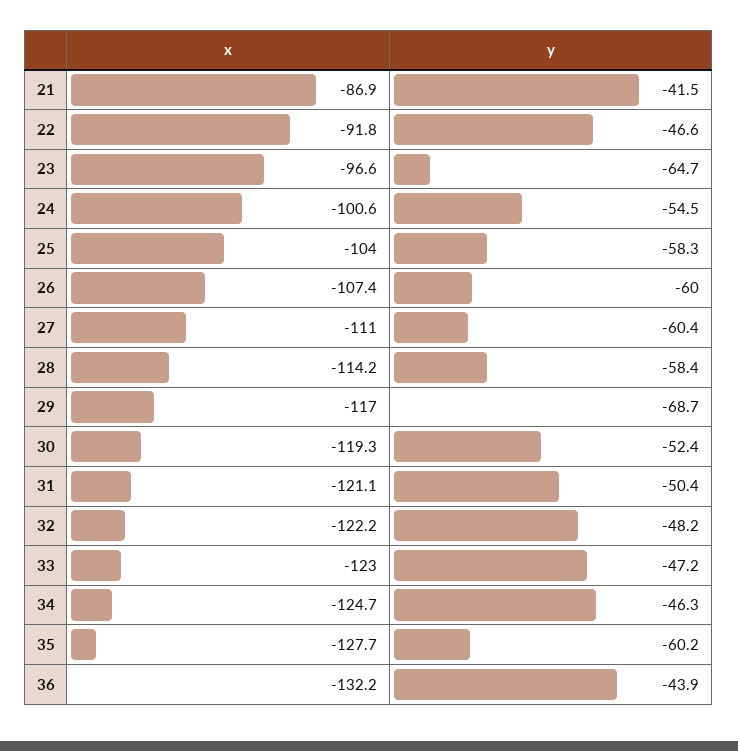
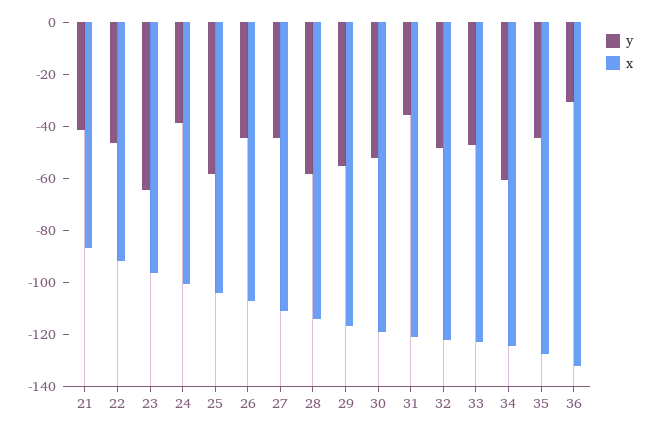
  {
    "x": {
      "21": -86.9,
      "22": -91.8,
      "23": -96.6,
      "24": -100.6,
      "25": -104,
      "26": -107.4,
      "27": -111,
      "28": -114.2,
      "29": -117,
      "30": -119.3,
      "31": -121.1,
      "32": -122.2,
      "33": -123,
      "34": -124.7,
      "35": -127.7,
      "36": -132.2
    },
    "y": {
      "21": -41.5,
      "22": -46.6,
      "23": -64.7,
-     "24": -54.5,
+     "24": -40,
      "25": -58.3,
-     "26": -60,
+     "26": -45,
-     "27": -60.4,
+     "27": -45,
      "28": -58.4,
-     "29": -68.7,
+     "29": -55,
      "30": -52.4,
-     "31": -50.4,
+     "31": -35,
      "32": -48.2,
      "33": -47.2,
-     "34": -46.3,
+     "34": -60,
-     "35": -60.2,
+     "35": -45,
-     "36": -43.9
+     "36": -30
    }
  }

